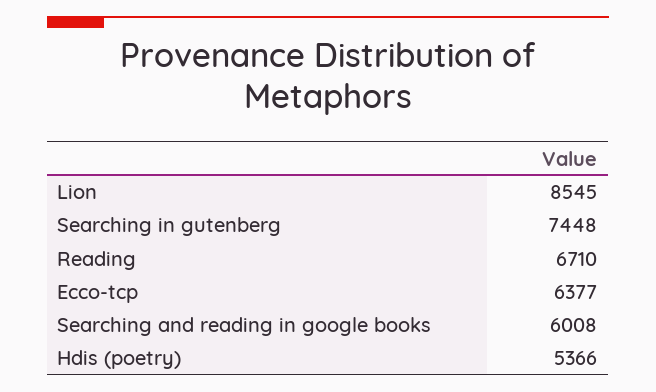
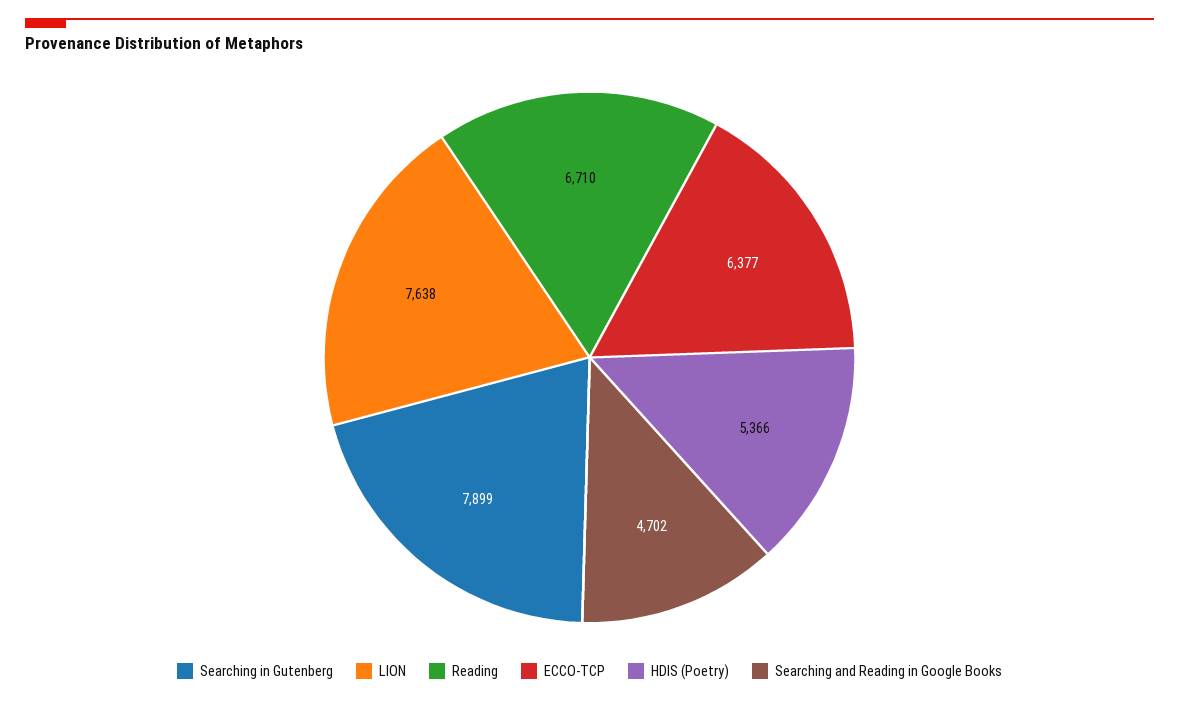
  {
-   "Lion": 8545,
+   "Lion": 7638,
-   "Searching in gutenberg": 7448,
+   "Searching in gutenberg": 7899,
    "Reading": 6710,
    "Ecco-tcp": 6377,
-   "Searching and reading in google books": 6008,
+   "Searching and reading in google books": 4702,
    "Hdis (poetry)": 5366
  }

